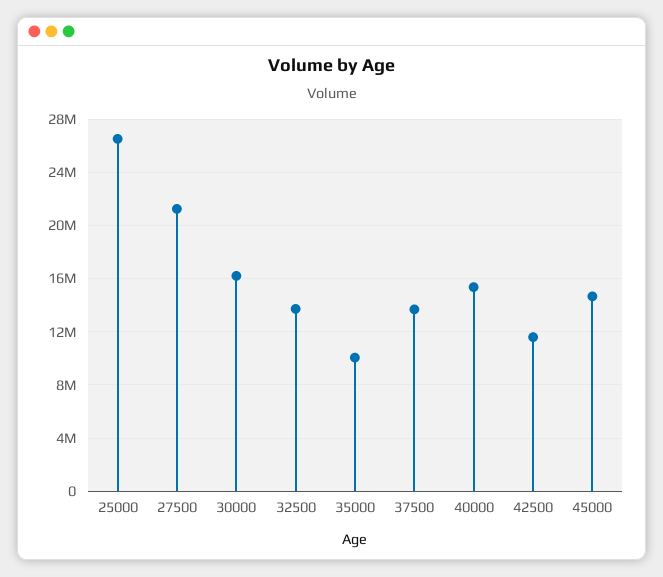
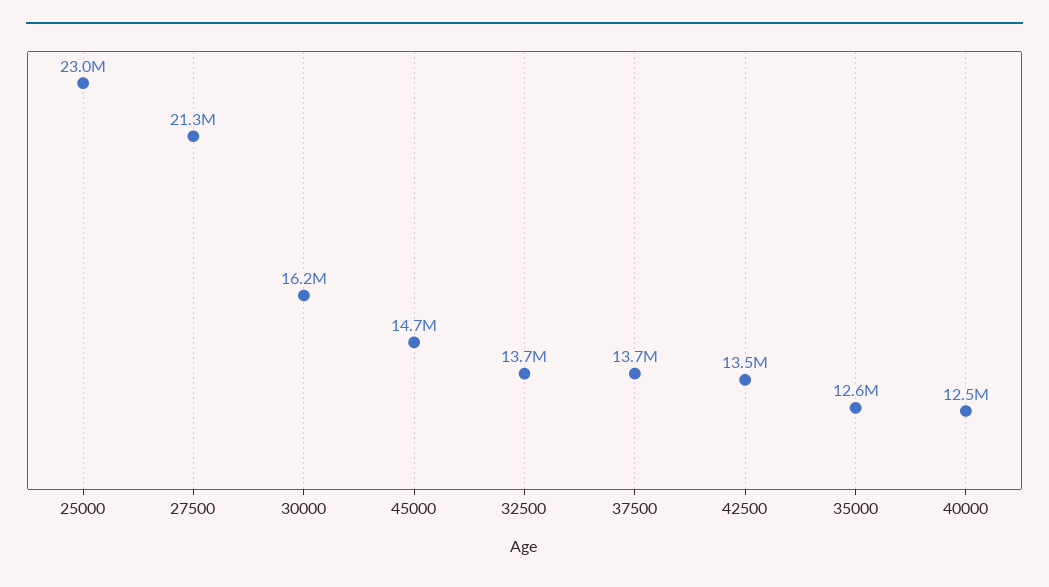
  {
-   "25000": 26500000,
+   "25000": 23000000,
    "27500": 21300000,
    "30000": 16200000,
    "32500": 13700000,
-   "35000": 10000000,
+   "35000": 12600000,
    "37500": 13700000,
-   "40000": 15500000,
+   "40000": 12500000,
-   "42500": 11500000,
+   "42500": 13500000,
    "45000": 14700000
  }

